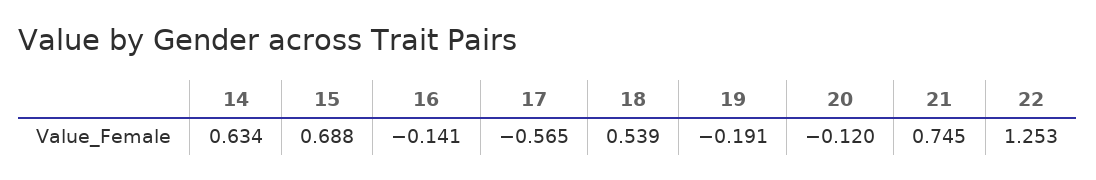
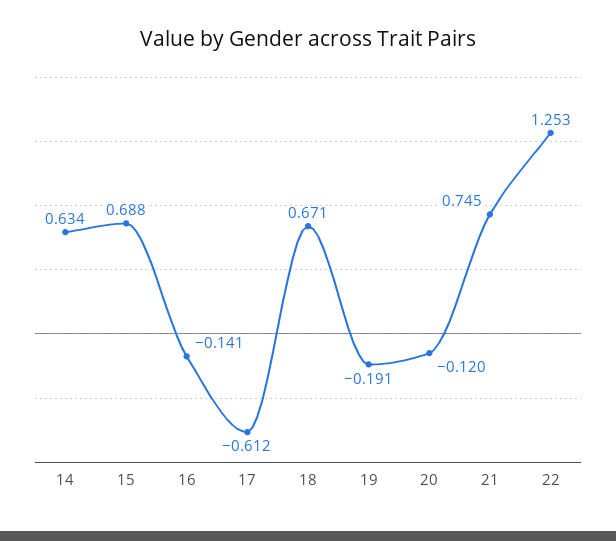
  {
    "14": 0.634,
    "15": 0.688,
    "16": -0.141,
-   "17": -0.565,
+   "17": -0.612,
-   "18": 0.539,
+   "18": 0.671,
    "19": -0.191,
    "20": -0.12,
    "21": 0.745,
    "22": 1.253
  }

